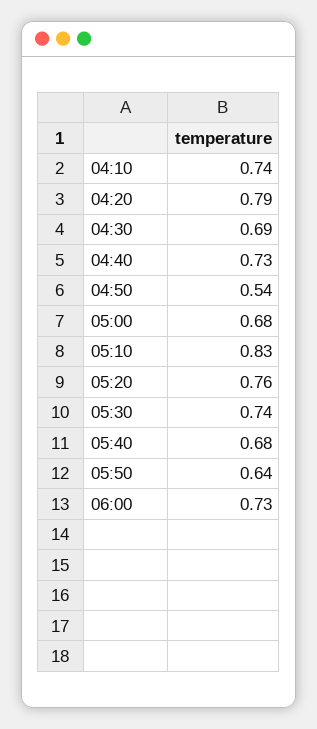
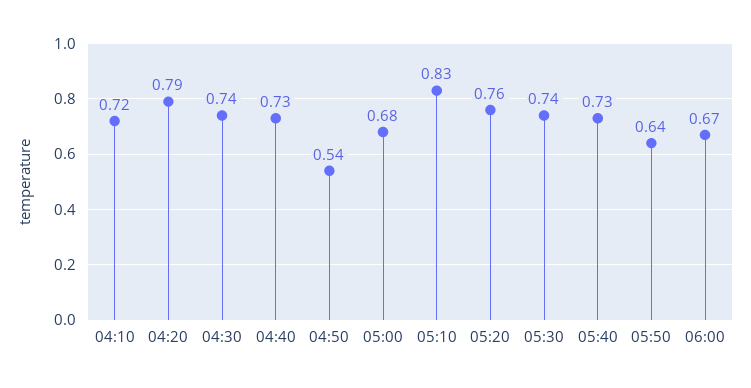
  {
-   "04:10": 0.74,
+   "04:10": 0.72,
    "04:20": 0.79,
-   "04:30": 0.69,
+   "04:30": 0.74,
    "04:40": 0.73,
    "04:50": 0.54,
    "05:00": 0.68,
    "05:10": 0.83,
    "05:20": 0.76,
    "05:30": 0.74,
-   "05:40": 0.68,
+   "05:40": 0.73,
    "05:50": 0.64,
-   "06:00": 0.73
+   "06:00": 0.67
  }

